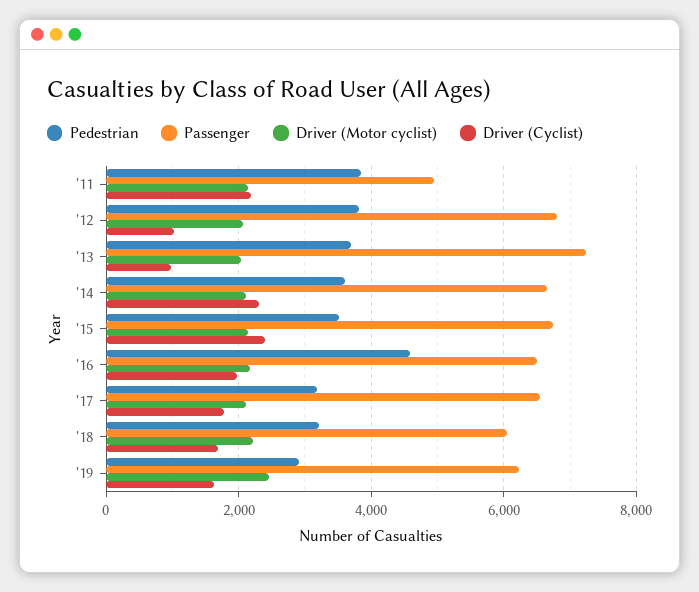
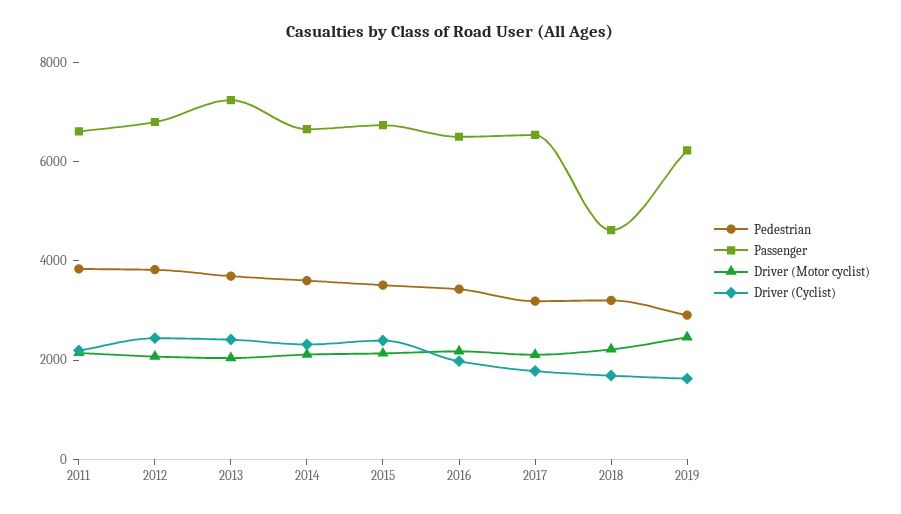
  {
    "Pedestrian": {
      "'11": 3800,
      "'12": 3800,
      "'13": 3600,
      "'14": 3600,
      "'15": 3600,
-     "'16": 4600,
+     "'16": 3500,
      "'17": 3200,
      "'18": 3200,
      "'19": 3000
    },
    "Passenger": {
-     "'11": 5000,
+     "'11": 6500,
      "'12": 6800,
      "'13": 7200,
      "'14": 6600,
      "'15": 6800,
      "'16": 6600,
      "'17": 6600,
-     "'18": 6000,
+     "'18": 4500,
      "'19": 6200
    },
    "Driver (Motor cyclist)": {
      "'11": 2200,
      "'12": 2000,
      "'13": 2000,
      "'14": 2200,
      "'15": 2200,
      "'16": 2200,
      "'17": 2200,
      "'18": 2200,
      "'19": 2400
    },
    "Driver (Cyclist)": {
      "'11": 2200,
-     "'12": 1000,
+     "'12": 2500,
-     "'13": 1000,
+     "'13": 2500,
      "'14": 2400,
      "'15": 2400,
      "'16": 2000,
      "'17": 1800,
      "'18": 1600,
      "'19": 1600
    }
  }

